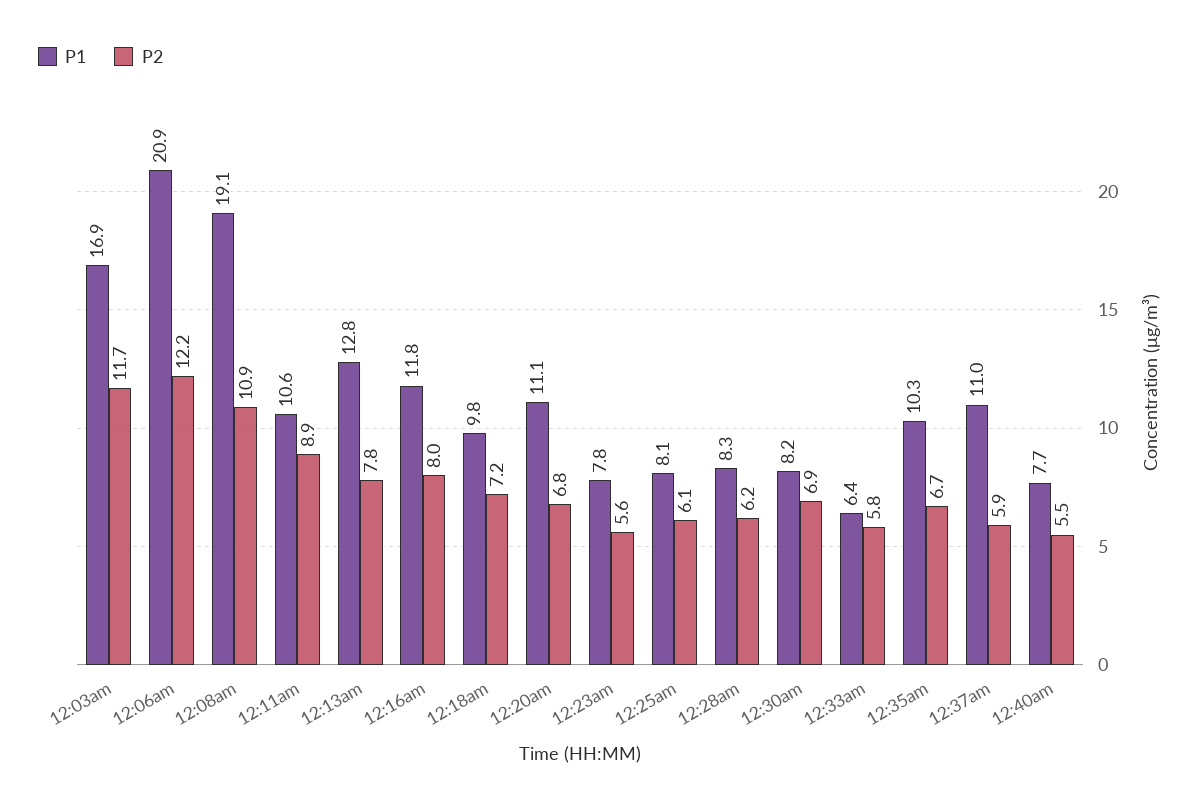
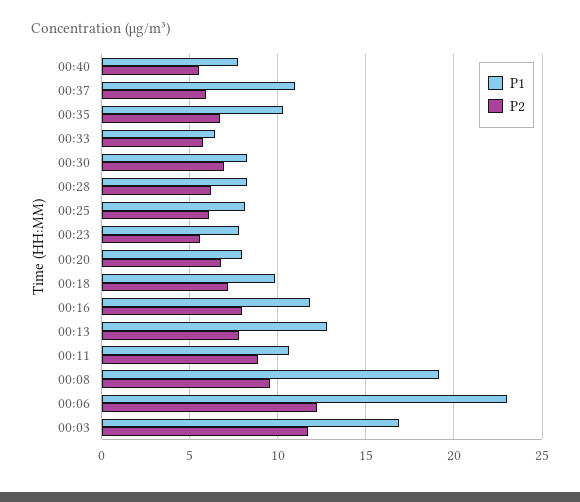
  {
    "P1": {
      "12:03am": 16.9,
-     "12:06am": 20.9,
+     "12:06am": 23,
      "12:08am": 19.1,
      "12:11am": 10.6,
      "12:13am": 12.8,
      "12:16am": 11.8,
      "12:18am": 9.8,
-     "12:20am": 11.1,
+     "12:20am": 8,
      "12:23am": 7.8,
      "12:25am": 8.1,
      "12:28am": 8.3,
      "12:30am": 8.2,
      "12:33am": 6.4,
      "12:35am": 10.3,
      "12:37am": 11,
      "12:40am": 7.7
    },
    "P2": {
      "12:03am": 11.7,
      "12:06am": 12.2,
-     "12:08am": 10.9,
+     "12:08am": 9.5,
      "12:11am": 8.9,
      "12:13am": 7.8,
      "12:16am": 8,
      "12:18am": 7.2,
      "12:20am": 6.8,
      "12:23am": 5.6,
      "12:25am": 6.1,
      "12:28am": 6.2,
      "12:30am": 6.9,
      "12:33am": 5.8,
      "12:35am": 6.7,
      "12:37am": 5.9,
      "12:40am": 5.5
    }
  }

